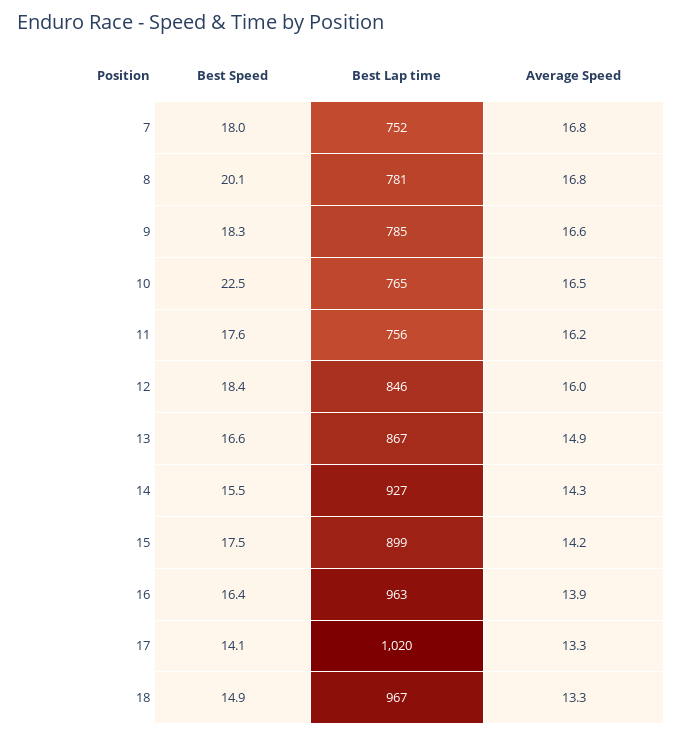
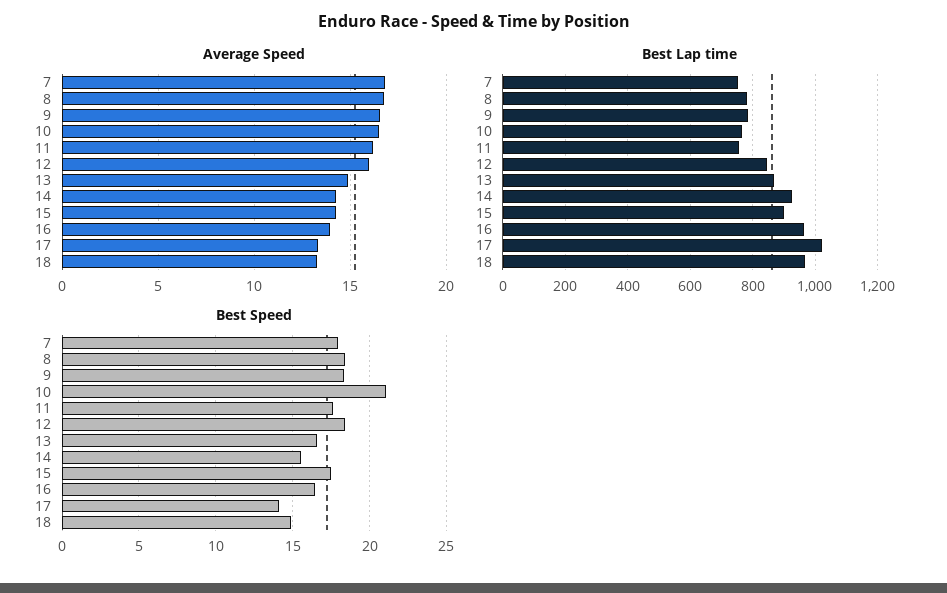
  {
    "Best Speed": {
      "7": 18,
-     "8": 20.1,
+     "8": 18.5,
      "9": 18.3,
-     "10": 22.5,
+     "10": 21,
      "11": 17.6,
      "12": 18.4,
      "13": 16.6,
      "14": 15.5,
      "15": 17.5,
      "16": 16.4,
      "17": 14.1,
      "18": 14.9
    },
    "Best Lap time": {
      "7": 752,
      "8": 781,
      "9": 785,
      "10": 765,
      "11": 756,
      "12": 846,
      "13": 867,
      "14": 927,
      "15": 899,
      "16": 963,
      "17": 1020,
      "18": 967
    },
    "Average Speed": {
      "7": 16.8,
      "8": 16.8,
      "9": 16.6,
      "10": 16.5,
      "11": 16.2,
      "12": 16,
      "13": 14.9,
      "14": 14.3,
      "15": 14.2,
      "16": 13.9,
      "17": 13.3,
      "18": 13.3
    }
  }

